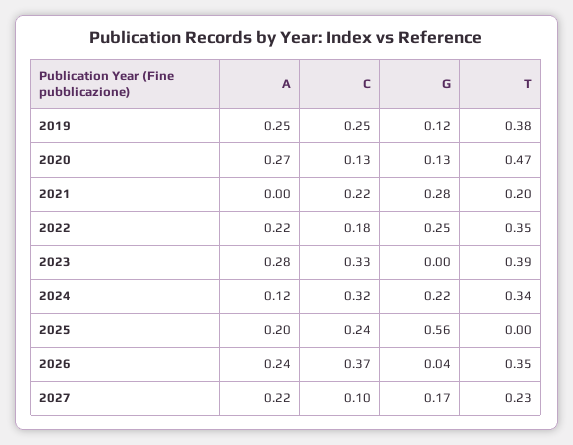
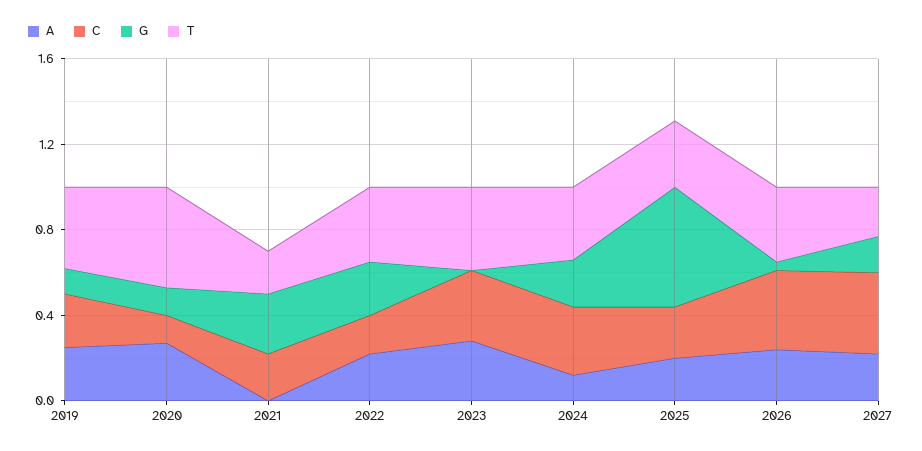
  {
    "A": {
      "2019": 0.25,
      "2020": 0.27,
      "2021": 0,
      "2022": 0.22,
      "2023": 0.28,
      "2024": 0.12,
      "2025": 0.2,
      "2026": 0.24,
      "2027": 0.22
    },
    "C": {
      "2019": 0.25,
      "2020": 0.13,
      "2021": 0.22,
      "2022": 0.18,
      "2023": 0.33,
      "2024": 0.32,
      "2025": 0.24,
      "2026": 0.37,
-     "2027": 0.1
+     "2027": 0.4
    },
    "G": {
      "2019": 0.12,
      "2020": 0.13,
      "2021": 0.28,
      "2022": 0.25,
      "2023": 0,
      "2024": 0.22,
      "2025": 0.56,
      "2026": 0.04,
      "2027": 0.17
    },
    "T": {
      "2019": 0.38,
      "2020": 0.47,
      "2021": 0.2,
      "2022": 0.35,
      "2023": 0.39,
      "2024": 0.34,
-     "2025": 0,
+     "2025": 0.3,
      "2026": 0.35,
      "2027": 0.23
    }
  }

